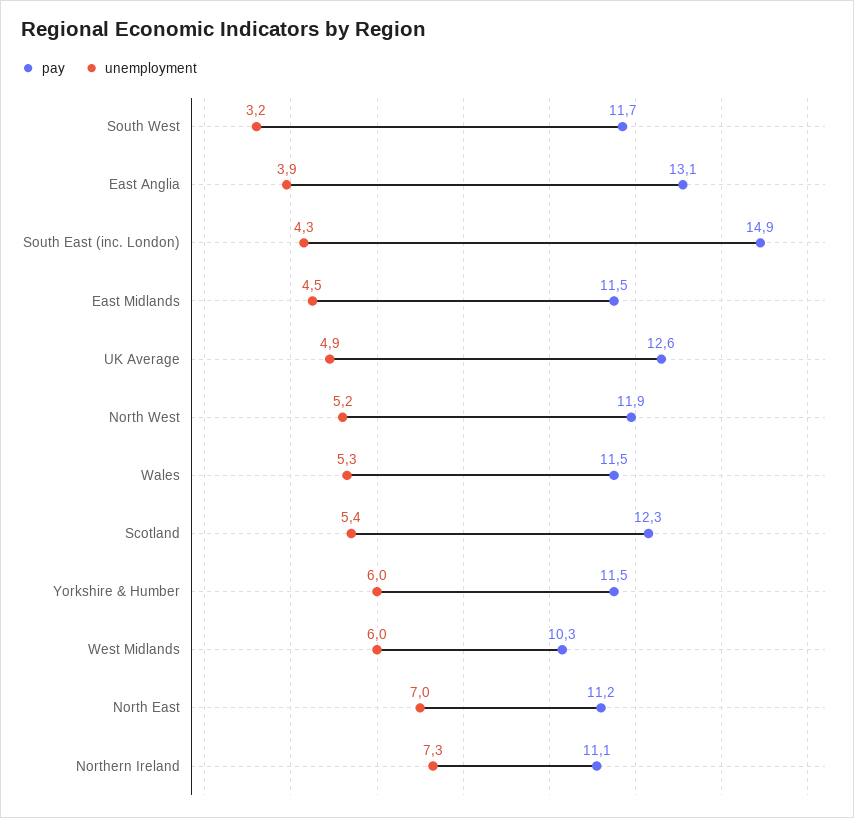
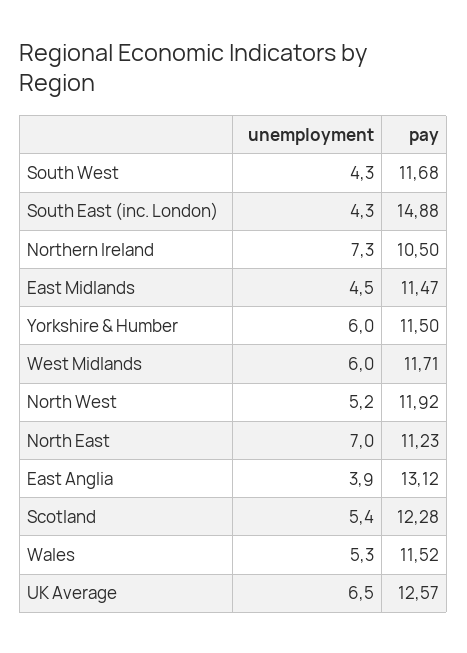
  {
    "pay": {
      "South West": 11.68,
      "East Anglia": 13.12,
      "South East (inc. London)": 14.88,
      "East Midlands": 11.47,
      "UK Average": 12.57,
      "North West": 11.92,
      "Wales": 11.52,
      "Scotland": 12.28,
      "Yorkshire & Humber": 11.5,
-     "West Midlands": 10.3,
+     "West Midlands": 11.71,
      "North East": 11.23,
-     "Northern Ireland": 11.1
+     "Northern Ireland": 10.5
    },
    "unemployment": {
-     "South West": 3.2,
+     "South West": 4.3,
      "East Anglia": 3.9,
      "South East (inc. London)": 4.3,
      "East Midlands": 4.5,
-     "UK Average": 4.9,
+     "UK Average": 6.5,
      "North West": 5.2,
      "Wales": 5.3,
      "Scotland": 5.4,
      "Yorkshire & Humber": 6,
      "West Midlands": 6,
      "North East": 7,
      "Northern Ireland": 7.3
    }
  }

